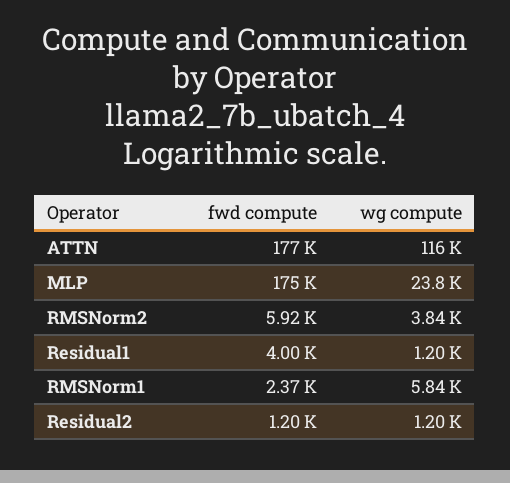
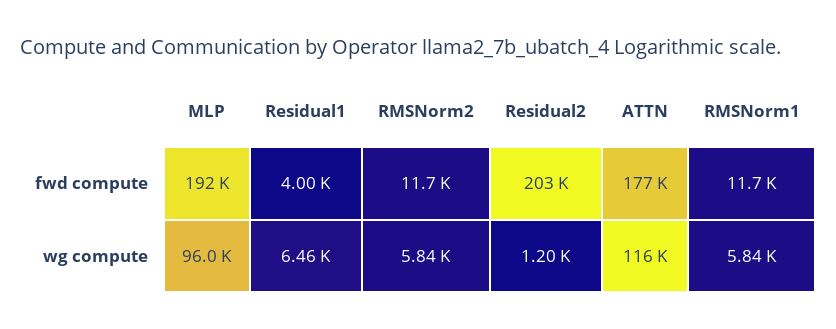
  {
    "fwd compute": {
      "ATTN": 177000,
-     "MLP": 175000,
+     "MLP": 192000,
-     "RMSNorm2": 5920,
+     "RMSNorm2": 11700,
      "Residual1": 4000,
-     "RMSNorm1": 2370,
+     "RMSNorm1": 11700,
-     "Residual2": 1200
+     "Residual2": 203000
    },
    "wg compute": {
      "ATTN": 116000,
-     "MLP": 23800,
+     "MLP": 96000,
-     "RMSNorm2": 3840,
+     "RMSNorm2": 5840,
-     "Residual1": 1200,
+     "Residual1": 6460,
      "RMSNorm1": 5840,
      "Residual2": 1200
    }
  }

